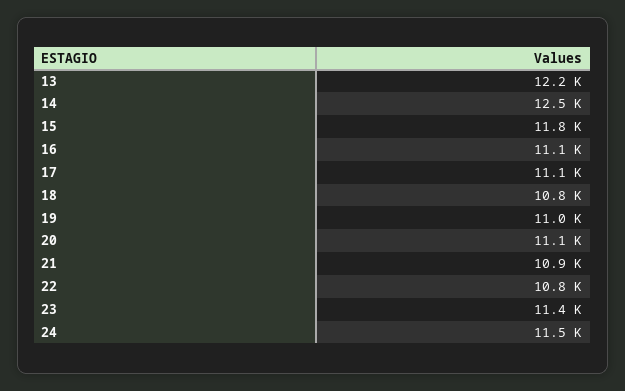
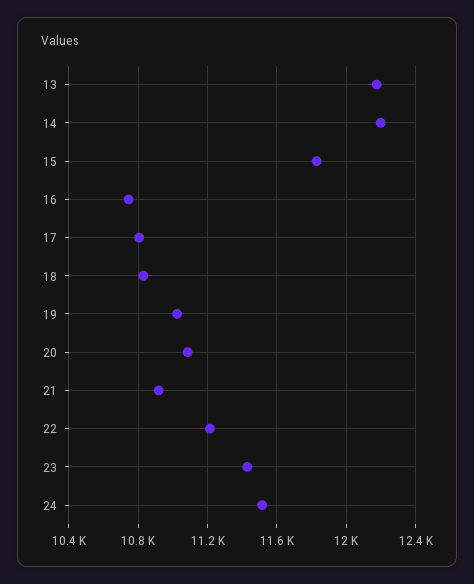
  {
    "13": 12200,
-   "14": 12500,
+   "14": 12200,
    "15": 11800,
-   "16": 11100,
+   "16": 10750,
-   "17": 11100,
+   "17": 10800,
    "18": 10800,
    "19": 11000,
    "20": 11100,
    "21": 10900,
-   "22": 10800,
+   "22": 11200,
    "23": 11400,
    "24": 11500
  }

